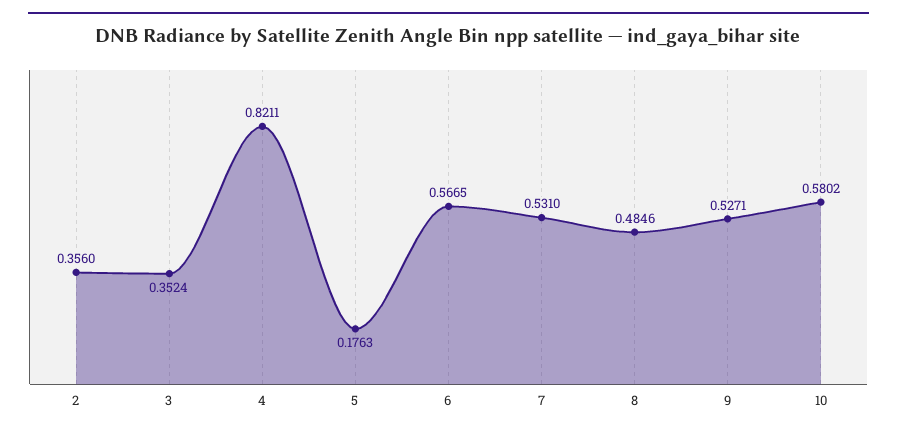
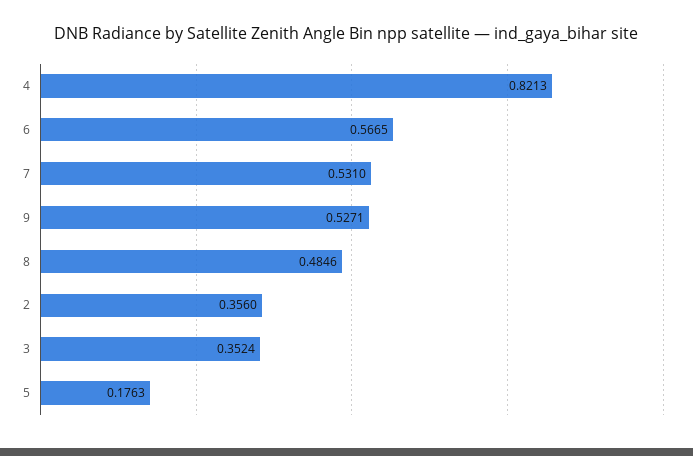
  {
    "2": 0.356,
    "3": 0.3524,
-   "4": 0.8211,
+   "4": 0.8213,
    "5": 0.1763,
    "6": 0.5665,
    "7": 0.531,
    "8": 0.4846,
-   "9": 0.5271,
+   "9": 0.5271
-   "10": 0.5802
  }

